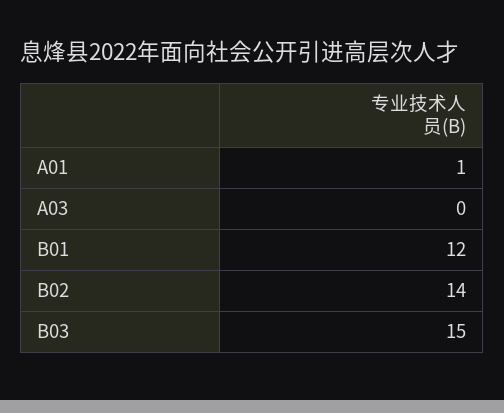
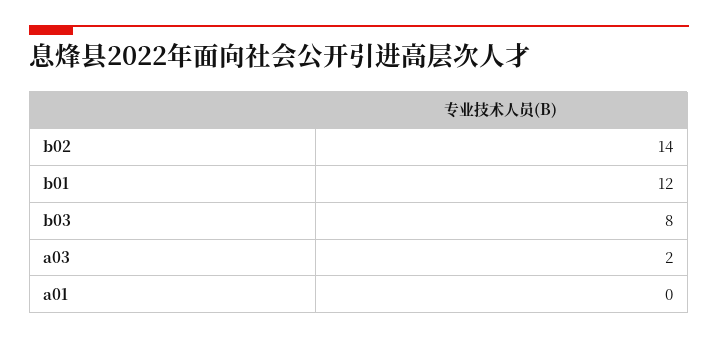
  {
-   "A01": 1,
+   "A01": 0,
-   "A03": 0,
+   "A03": 2,
    "B01": 12,
    "B02": 14,
-   "B03": 15
+   "B03": 8
  }

